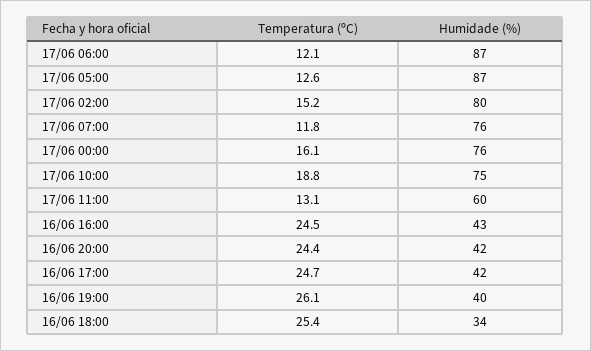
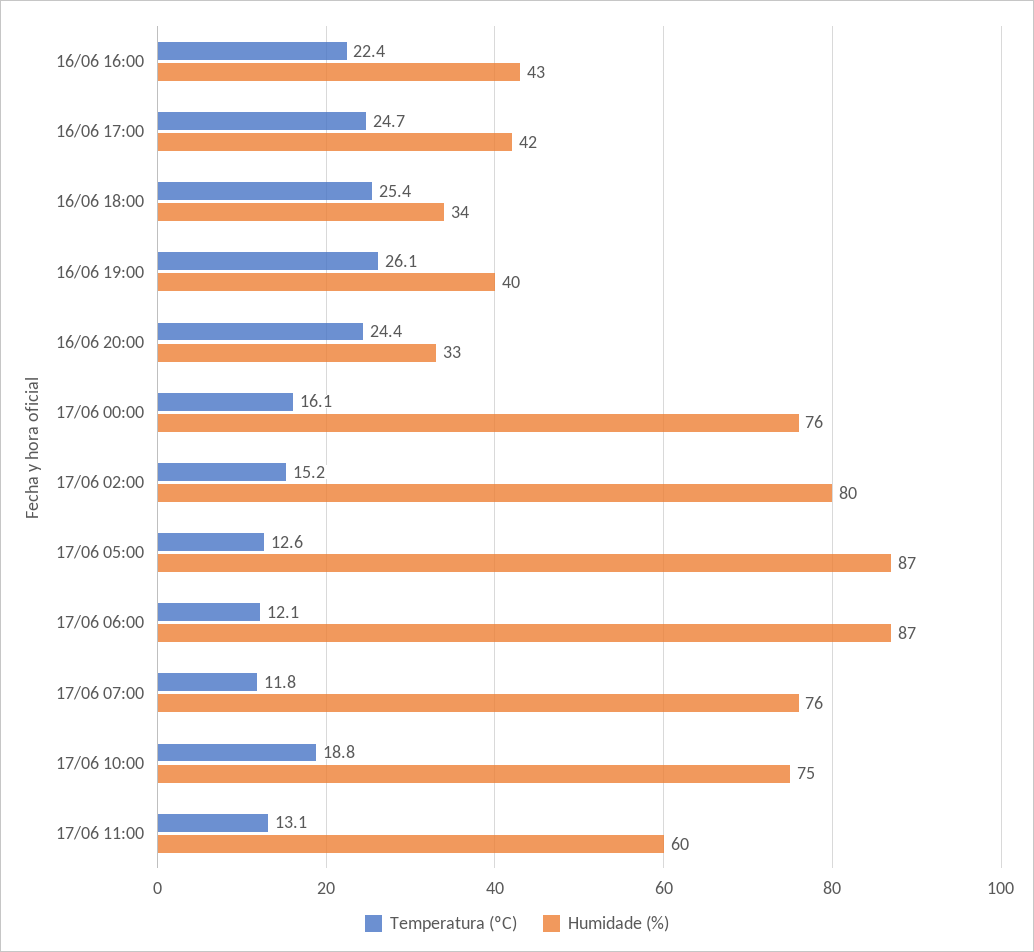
  {
    "Temperatura (ºC)": {
      "17/06 06:00": 12.1,
      "17/06 05:00": 12.6,
      "17/06 02:00": 15.2,
      "17/06 07:00": 11.8,
      "17/06 00:00": 16.1,
      "17/06 10:00": 18.8,
      "17/06 11:00": 13.1,
-     "16/06 16:00": 24.5,
+     "16/06 16:00": 22.4,
      "16/06 20:00": 24.4,
      "16/06 17:00": 24.7,
      "16/06 19:00": 26.1,
      "16/06 18:00": 25.4
    },
    "Humidade (%)": {
      "17/06 06:00": 87,
      "17/06 05:00": 87,
      "17/06 02:00": 80,
      "17/06 07:00": 76,
      "17/06 00:00": 76,
      "17/06 10:00": 75,
      "17/06 11:00": 60,
      "16/06 16:00": 43,
-     "16/06 20:00": 42,
+     "16/06 20:00": 33,
      "16/06 17:00": 42,
      "16/06 19:00": 40,
      "16/06 18:00": 34
    }
  }

